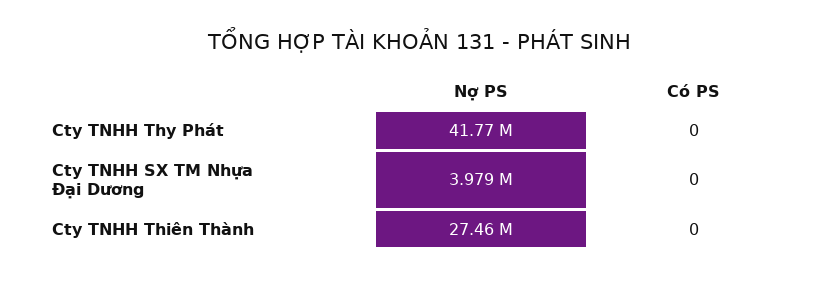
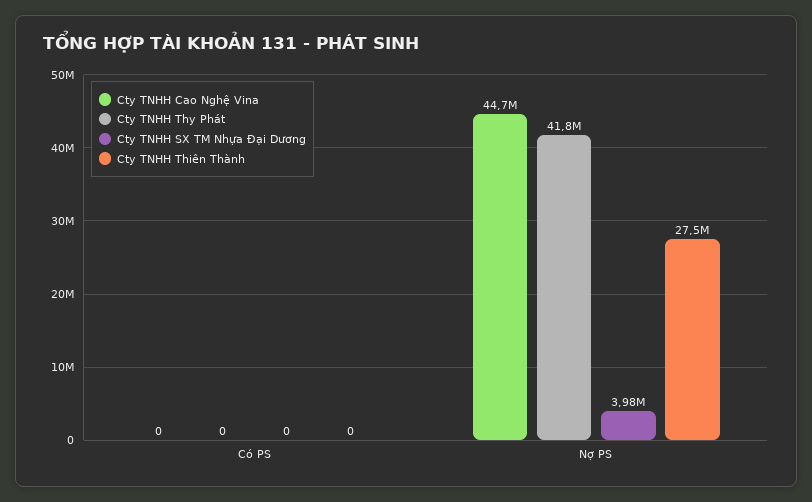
  {
    "Cty TNHH Thy Phát": {
      "Nợ PS": 41770000,
      "Có PS": 0
    },
    "Cty TNHH SX TM Nhựa Đại Dương": {
      "Nợ PS": 3979000,
      "Có PS": 0
    },
    "Cty TNHH Thiên Thành": {
      "Nợ PS": 27460000,
      "Có PS": 0
-   }
+   },
+   "Cty TNHH Cao Nghệ Vina": {
+     "Có PS": 0,
+     "Nợ PS": 44700000
+   }
  }

